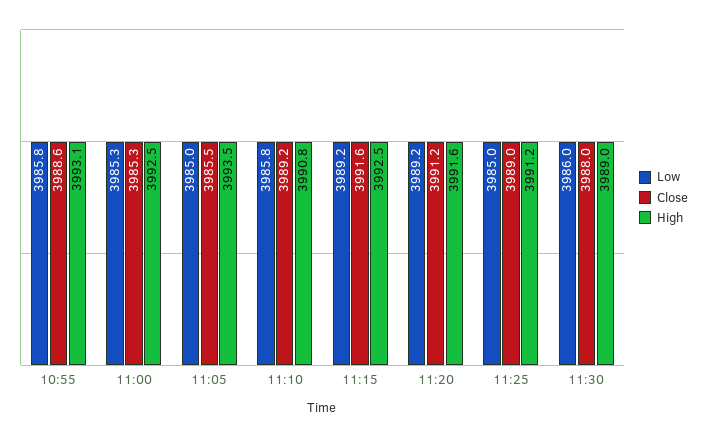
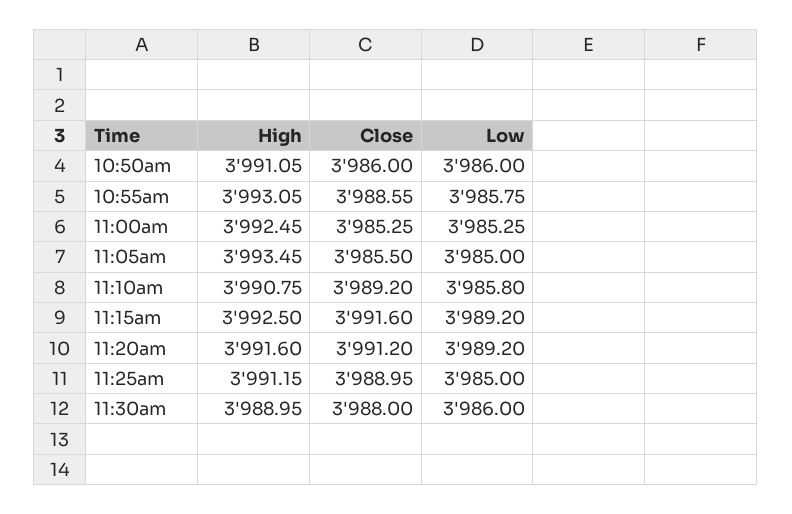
  {
    "Low": {
      "10:55": 3985.75,
      "11:00": 3985.25,
      "11:05": 3985,
      "11:10": 3985.8,
      "11:15": 3989.2,
      "11:20": 3989.2,
      "11:25": 3985,
-     "11:30": 3986
+     "11:30": 3986,
+     "10:50am": 3986
    },
    "Close": {
      "10:55": 3988.55,
      "11:00": 3985.25,
      "11:05": 3985.5,
      "11:10": 3989.2,
      "11:15": 3991.6,
      "11:20": 3991.2,
      "11:25": 3988.95,
-     "11:30": 3988
+     "11:30": 3988,
+     "10:50am": 3986
    },
    "High": {
      "10:55": 3993.05,
      "11:00": 3992.45,
      "11:05": 3993.45,
      "11:10": 3990.75,
      "11:15": 3992.5,
      "11:20": 3991.6,
      "11:25": 3991.15,
-     "11:30": 3988.95
+     "11:30": 3988.95,
+     "10:50am": 3991.05
    }
  }

